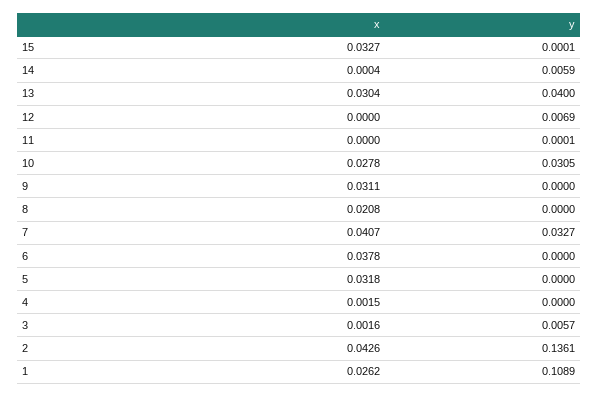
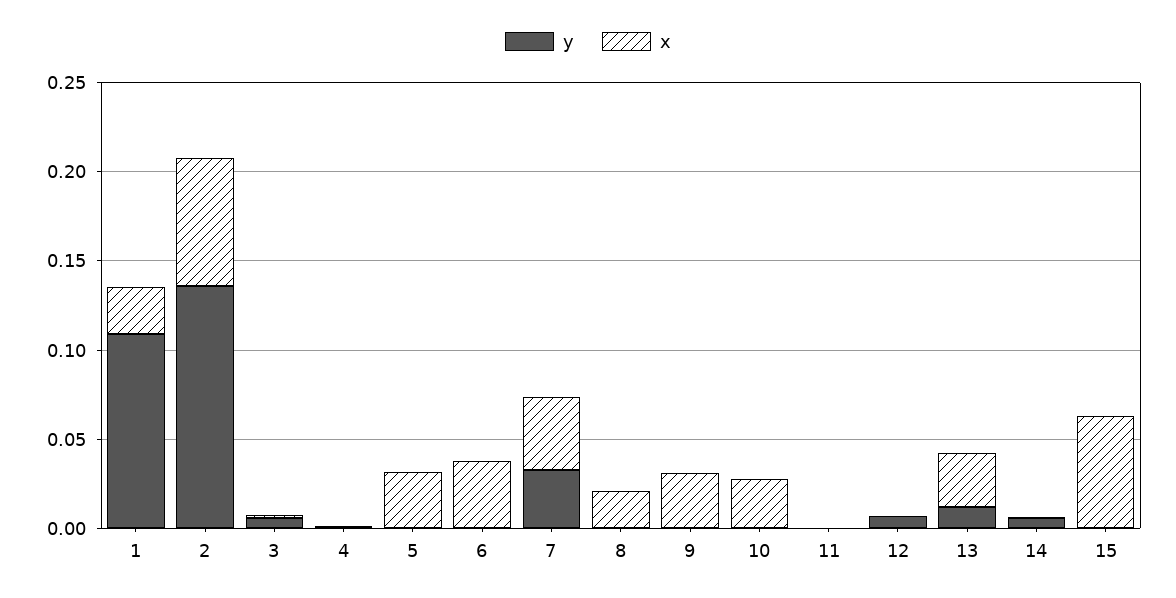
  {
    "x": {
-     "15": 0.0327,
+     "15": 0.06,
      "14": 0.0004,
      "13": 0.0304,
      "12": 0,
      "11": 0,
      "10": 0.0278,
      "9": 0.0311,
      "8": 0.0208,
      "7": 0.0407,
      "6": 0.0378,
      "5": 0.0318,
      "4": 0.0015,
      "3": 0.0016,
-     "2": 0.0426,
+     "2": 0.07,
      "1": 0.0262
    },
    "y": {
      "15": 0.0001,
      "14": 0.0059,
-     "13": 0.04,
+     "13": 0.01,
      "12": 0.0069,
      "11": 0.0001,
-     "10": 0.0305,
+     "10": 0,
      "9": 0,
      "8": 0,
      "7": 0.0327,
      "6": 0,
      "5": 0,
      "4": 0,
      "3": 0.0057,
      "2": 0.1361,
      "1": 0.1089
    }
  }

